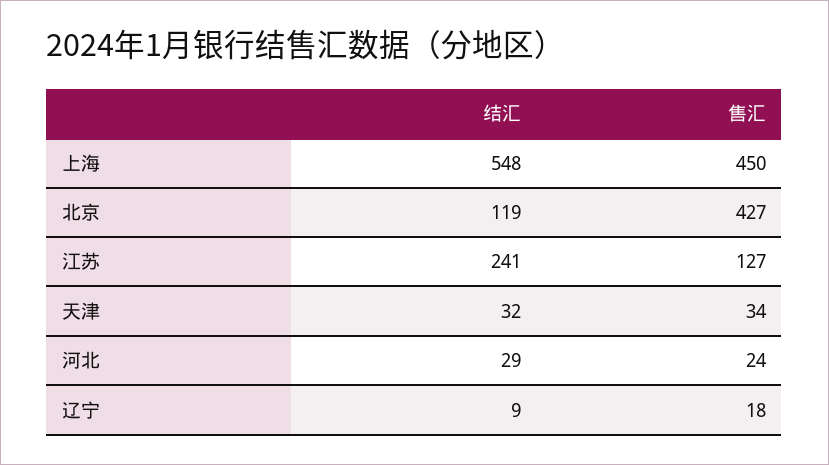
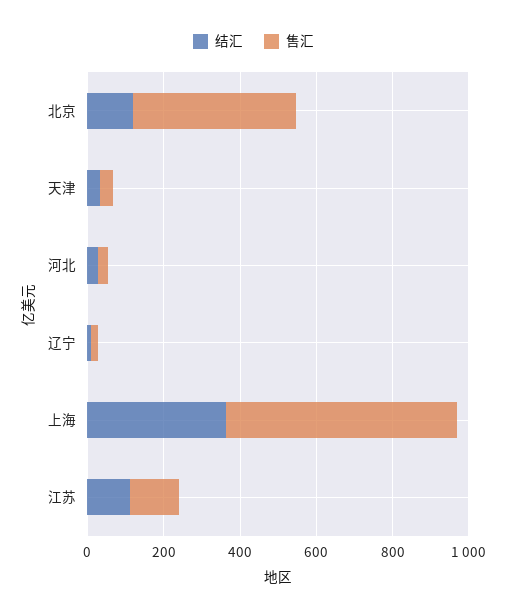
  {
    "结汇": {
-     "上海": 548,
+     "上海": 350,
      "北京": 119,
-     "江苏": 241,
+     "江苏": 100,
      "天津": 32,
      "河北": 29,
      "辽宁": 9
    },
    "售汇": {
-     "上海": 450,
+     "上海": 600,
      "北京": 427,
      "江苏": 127,
      "天津": 34,
      "河北": 24,
      "辽宁": 18
    }
  }

